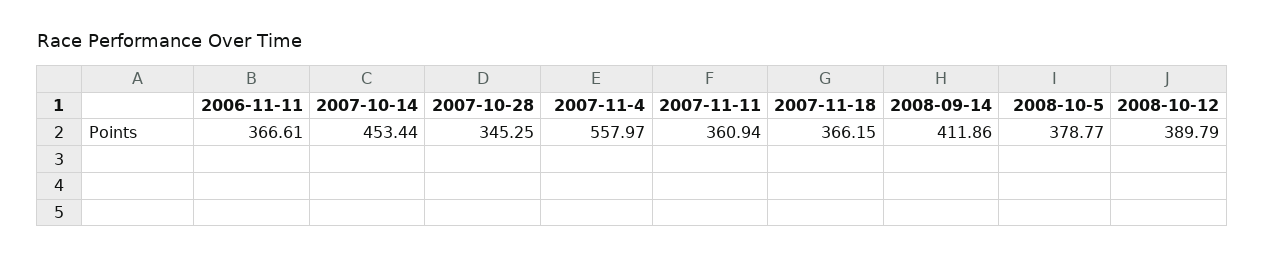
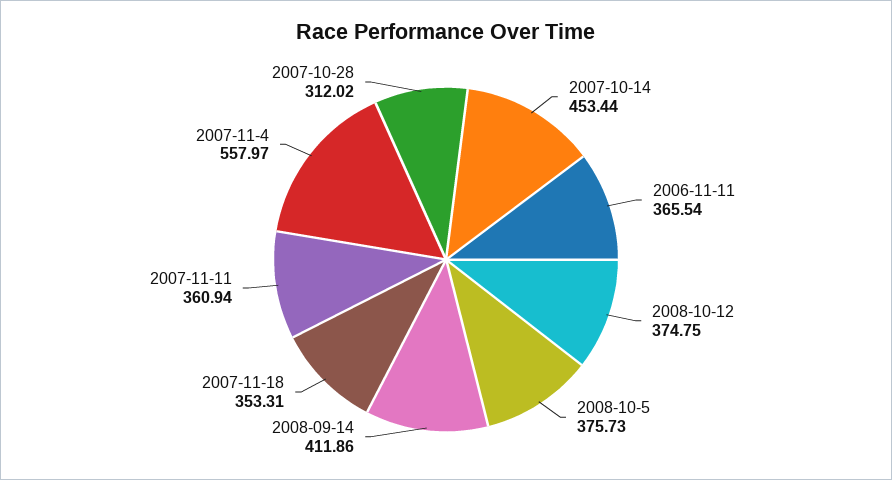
  {
-   "2006-11-11": 366.61,
+   "2006-11-11": 365.54,
    "2007-10-14": 453.44,
-   "2007-10-28": 345.25,
+   "2007-10-28": 312.02,
    "2007-11-4": 557.97,
    "2007-11-11": 360.94,
-   "2007-11-18": 366.15,
+   "2007-11-18": 353.31,
    "2008-09-14": 411.86,
-   "2008-10-5": 378.77,
+   "2008-10-5": 375.73,
-   "2008-10-12": 389.79
+   "2008-10-12": 374.75
  }

